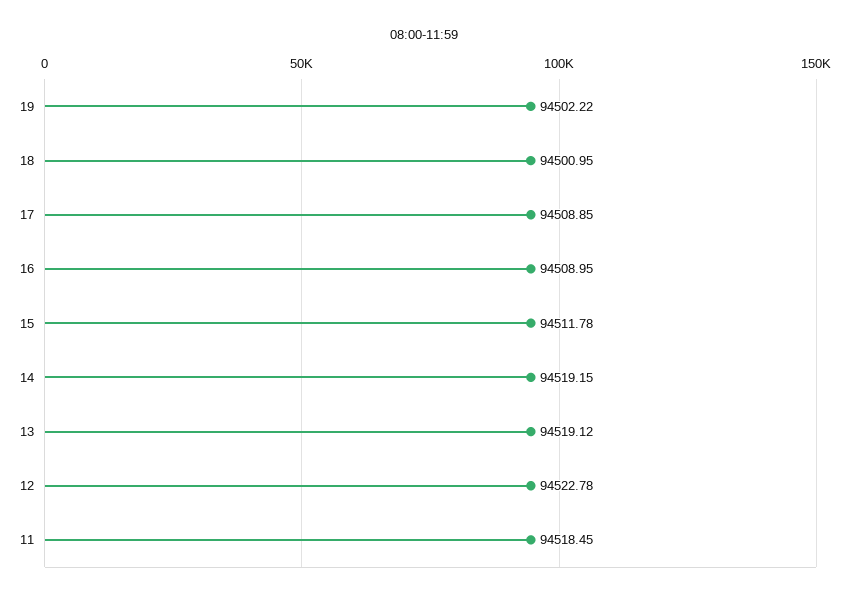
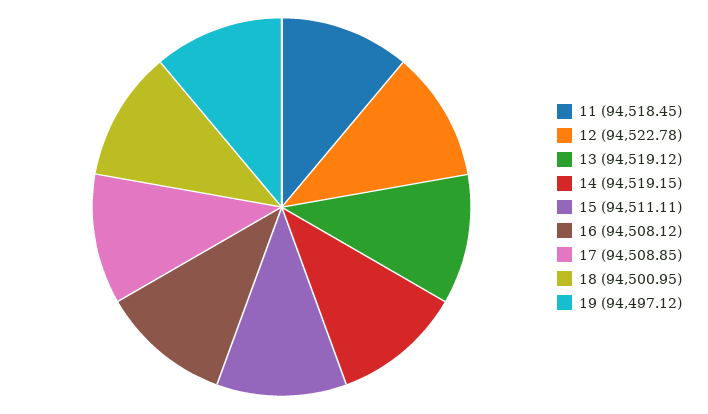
  {
-   "19": 94502.22,
+   "19": 94497.12,
    "18": 94500.95,
    "17": 94508.85,
-   "16": 94508.95,
+   "16": 94508.12,
-   "15": 94511.78,
+   "15": 94511.11,
    "14": 94519.15,
    "13": 94519.12,
    "12": 94522.78,
    "11": 94518.45
  }

